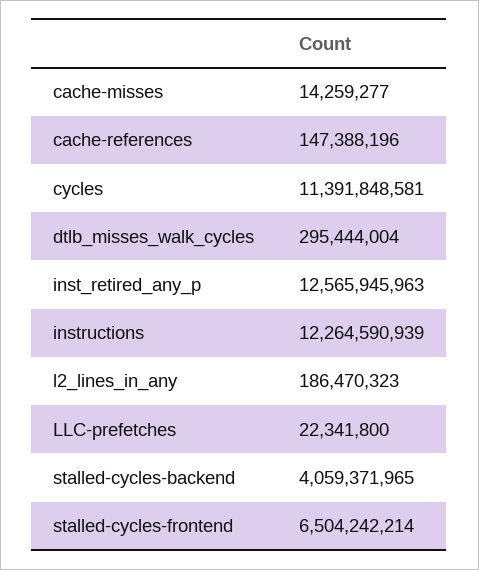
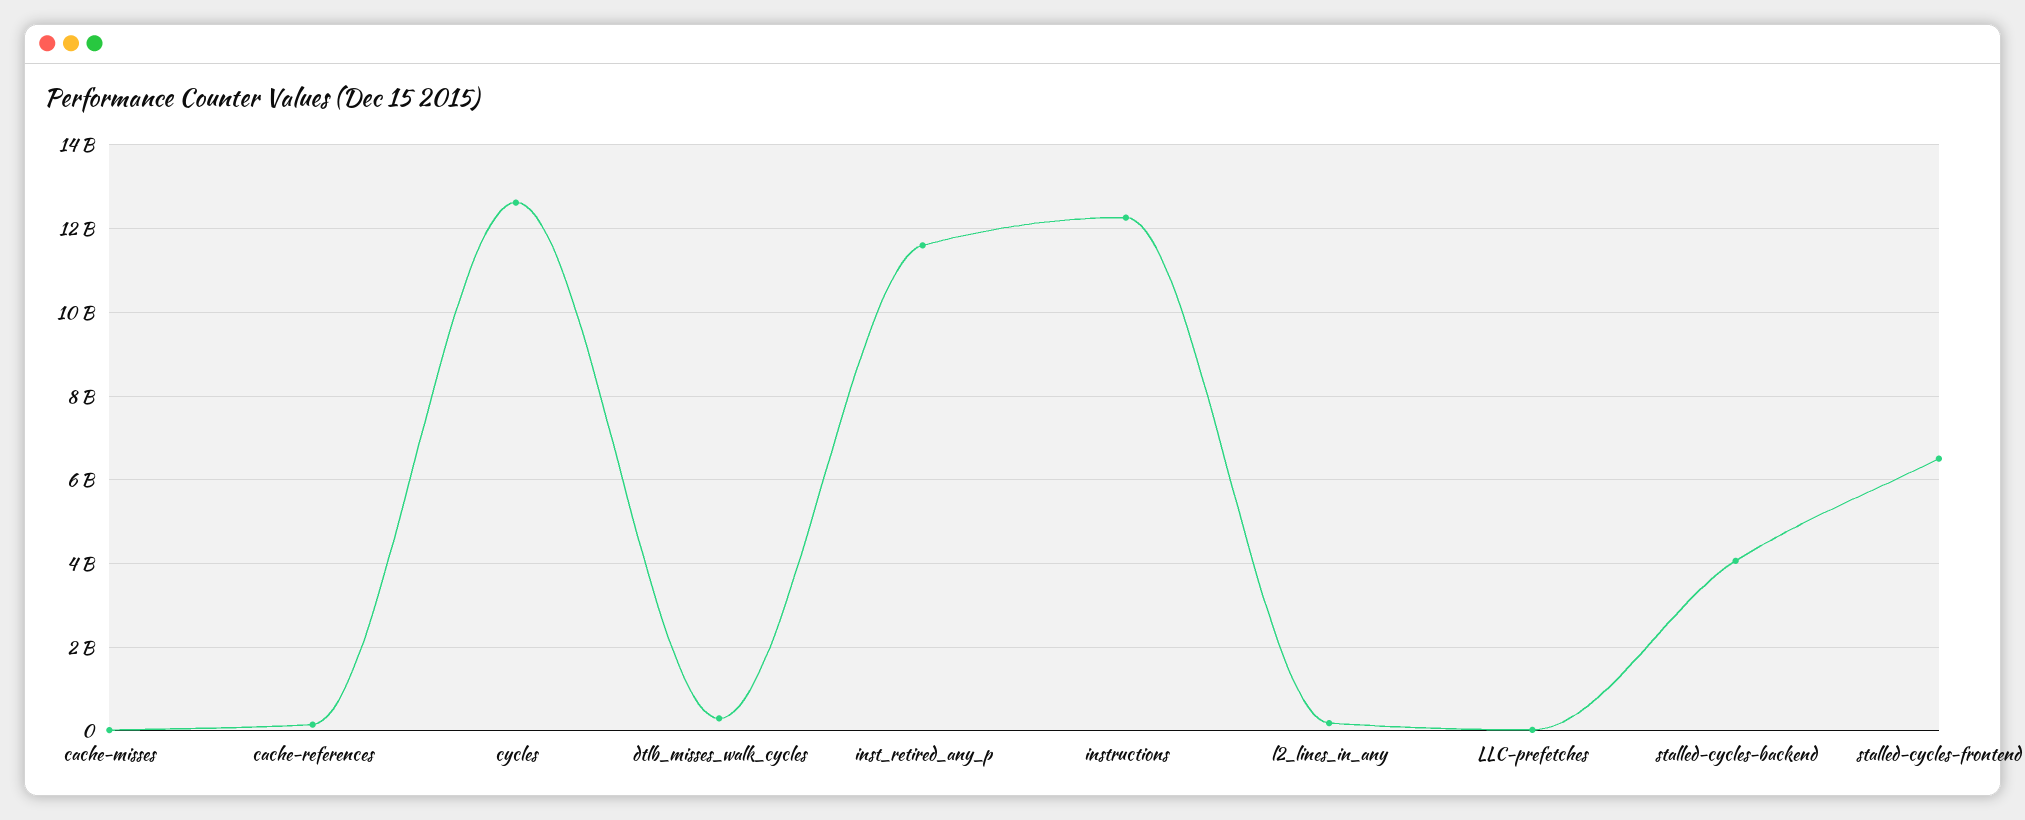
  {
    "cache-misses": 14259277,
    "cache-references": 147388196,
-   "cycles": 11391848581,
+   "cycles": 12600000000,
    "dtlb_misses_walk_cycles": 295444004,
-   "inst_retired_any_p": 12565945963,
+   "inst_retired_any_p": 11600000000,
    "instructions": 12264590939,
    "l2_lines_in_any": 186470323,
    "LLC-prefetches": 22341800,
    "stalled-cycles-backend": 4059371965,
    "stalled-cycles-frontend": 6504242214
  }

